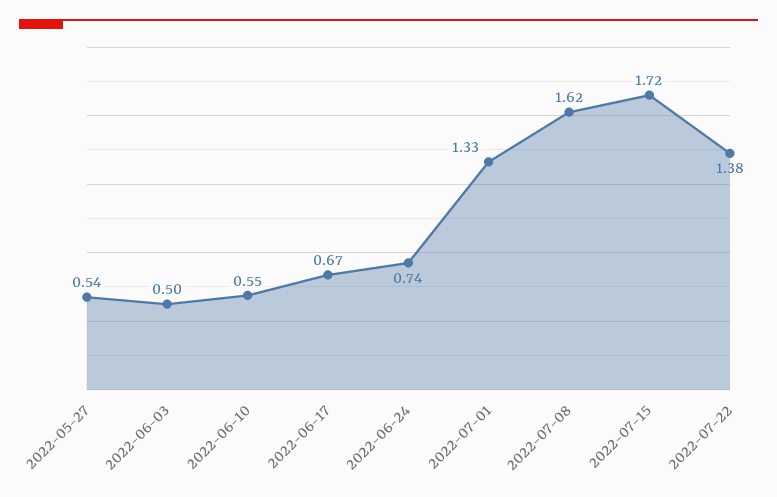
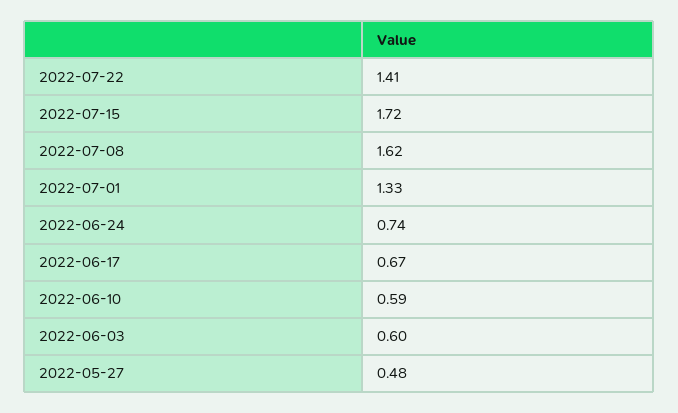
  {
-   "2022-05-27": 0.54,
+   "2022-05-27": 0.48,
-   "2022-06-03": 0.5,
+   "2022-06-03": 0.6,
-   "2022-06-10": 0.55,
+   "2022-06-10": 0.59,
    "2022-06-17": 0.67,
    "2022-06-24": 0.74,
    "2022-07-01": 1.33,
    "2022-07-08": 1.62,
    "2022-07-15": 1.72,
-   "2022-07-22": 1.38
+   "2022-07-22": 1.41
  }

